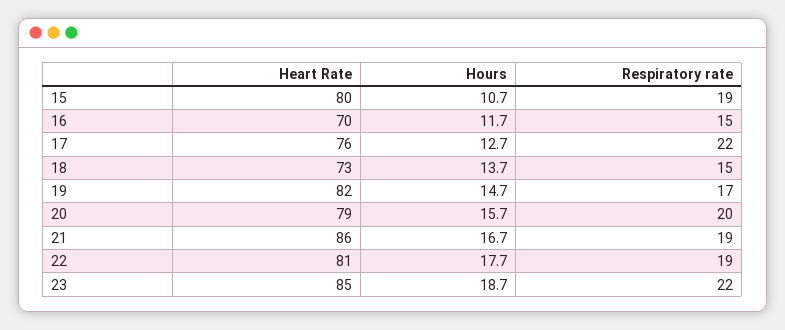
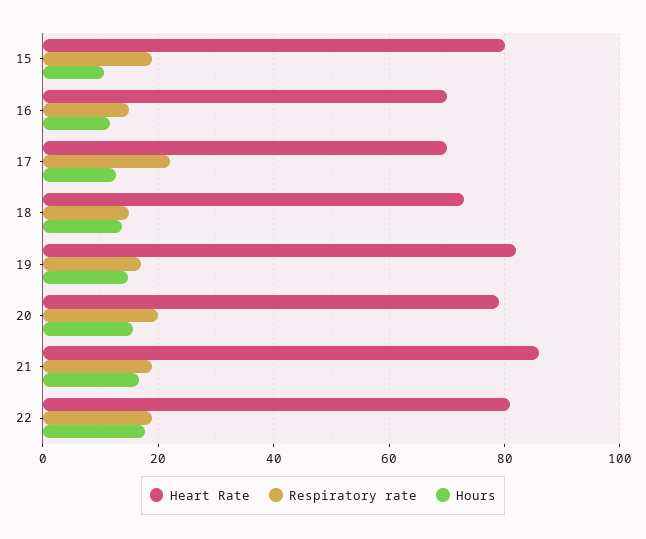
  {
    "Heart Rate": {
      "15": 80,
      "16": 70,
-     "17": 76,
+     "17": 70,
      "18": 73,
      "19": 82,
      "20": 79,
      "21": 86,
-     "22": 81,
+     "22": 81
-     "23": 85
    },
    "Hours": {
      "15": 10.7,
      "16": 11.7,
      "17": 12.7,
      "18": 13.7,
      "19": 14.7,
      "20": 15.7,
      "21": 16.7,
-     "22": 17.7,
+     "22": 17.7
-     "23": 18.7
    },
    "Respiratory rate": {
      "15": 19,
      "16": 15,
      "17": 22,
      "18": 15,
      "19": 17,
      "20": 20,
      "21": 19,
-     "22": 19,
+     "22": 19
-     "23": 22
    }
  }

